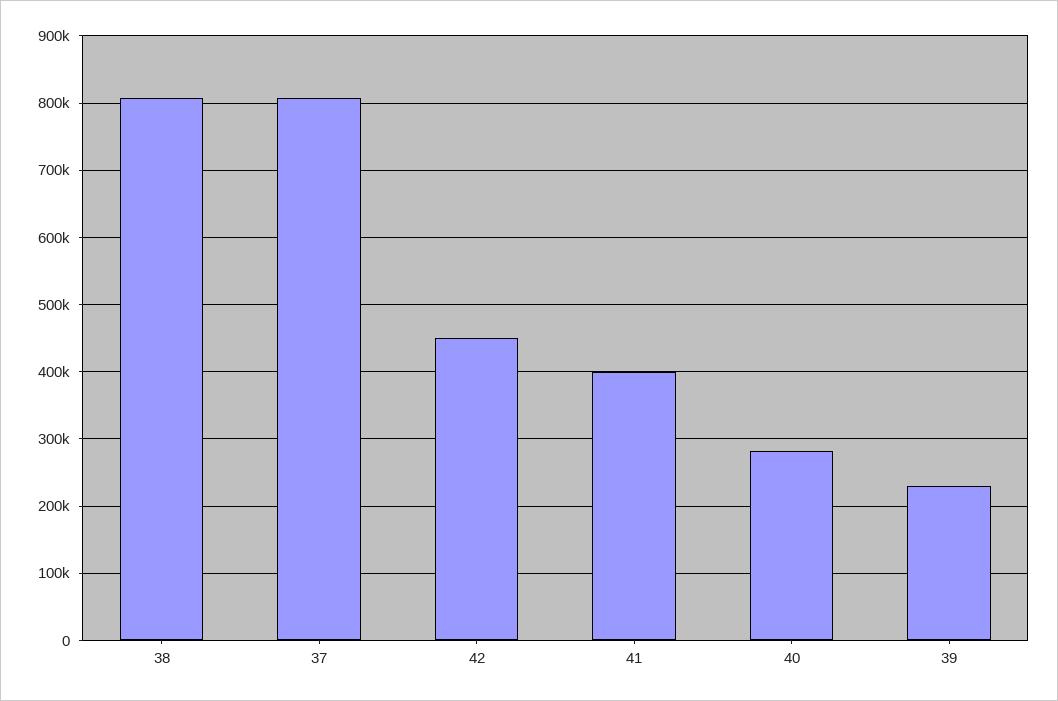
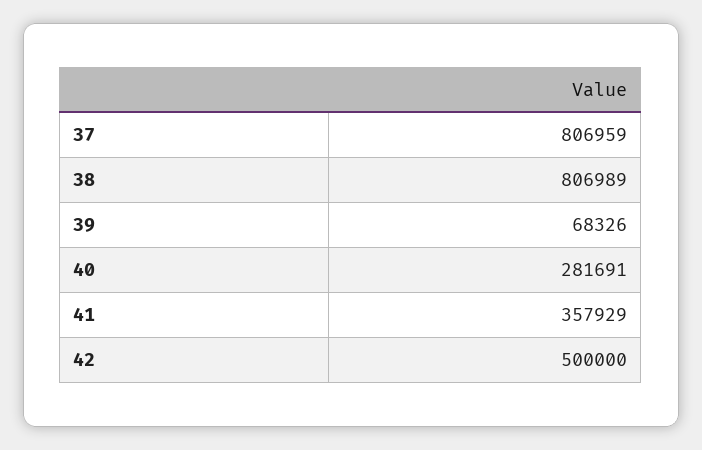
  {
    "38": 806989,
    "37": 806959,
-   "42": 450000,
+   "42": 500000,
-   "41": 400000,
+   "41": 357929,
    "40": 281691,
-   "39": 230000
+   "39": 68326
  }

